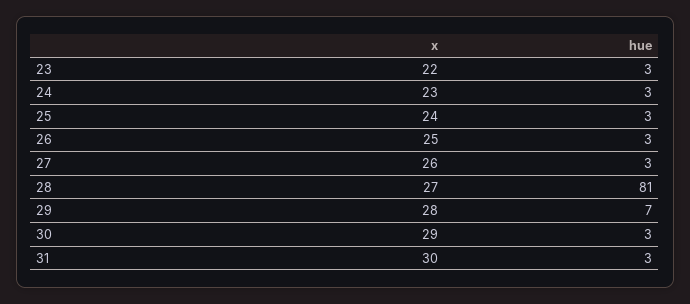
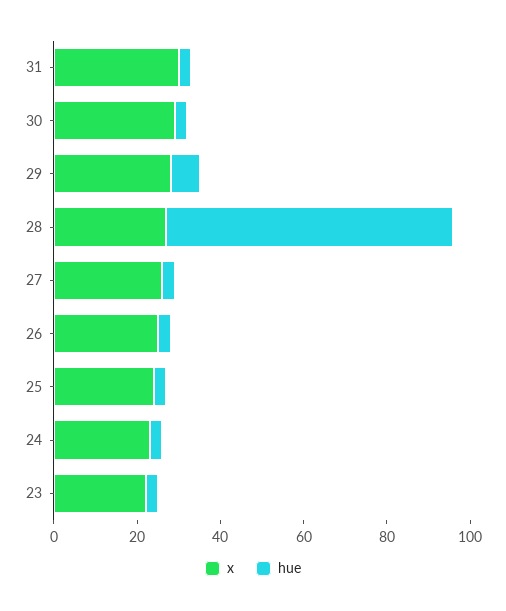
  {
    "x": {
      "23": 22,
      "24": 23,
      "25": 24,
      "26": 25,
      "27": 26,
      "28": 27,
      "29": 28,
      "30": 29,
      "31": 30
    },
    "hue": {
      "23": 3,
      "24": 3,
      "25": 3,
      "26": 3,
      "27": 3,
-     "28": 81,
+     "28": 70,
      "29": 7,
      "30": 3,
      "31": 3
    }
  }

